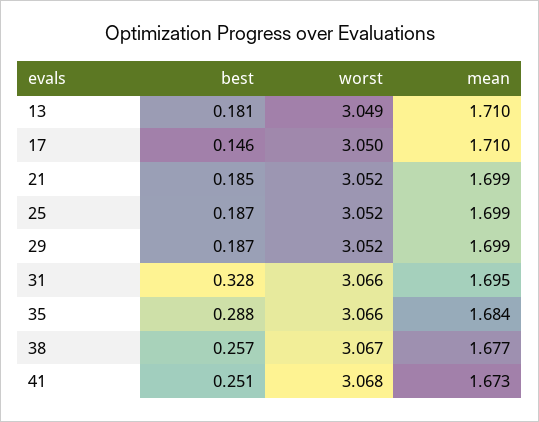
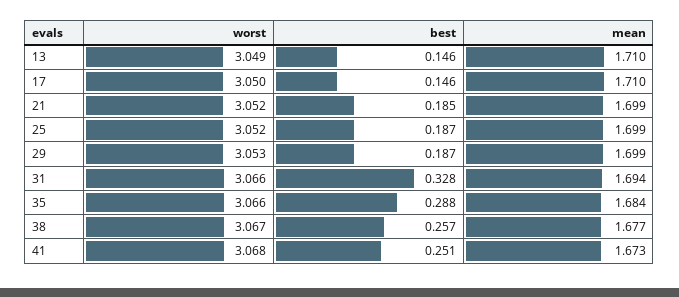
  {
    "best": {
-     "13": 0.181,
+     "13": 0.146,
      "17": 0.146,
      "21": 0.185,
      "25": 0.187,
      "29": 0.187,
      "31": 0.328,
      "35": 0.288,
      "38": 0.257,
      "41": 0.251
    },
    "worst": {
      "13": 3.049,
      "17": 3.05,
      "21": 3.052,
      "25": 3.052,
-     "29": 3.052,
+     "29": 3.053,
      "31": 3.066,
      "35": 3.066,
      "38": 3.067,
      "41": 3.068
    },
    "mean": {
      "13": 1.71,
      "17": 1.71,
      "21": 1.699,
      "25": 1.699,
      "29": 1.699,
-     "31": 1.695,
+     "31": 1.694,
      "35": 1.684,
      "38": 1.677,
      "41": 1.673
    }
  }

